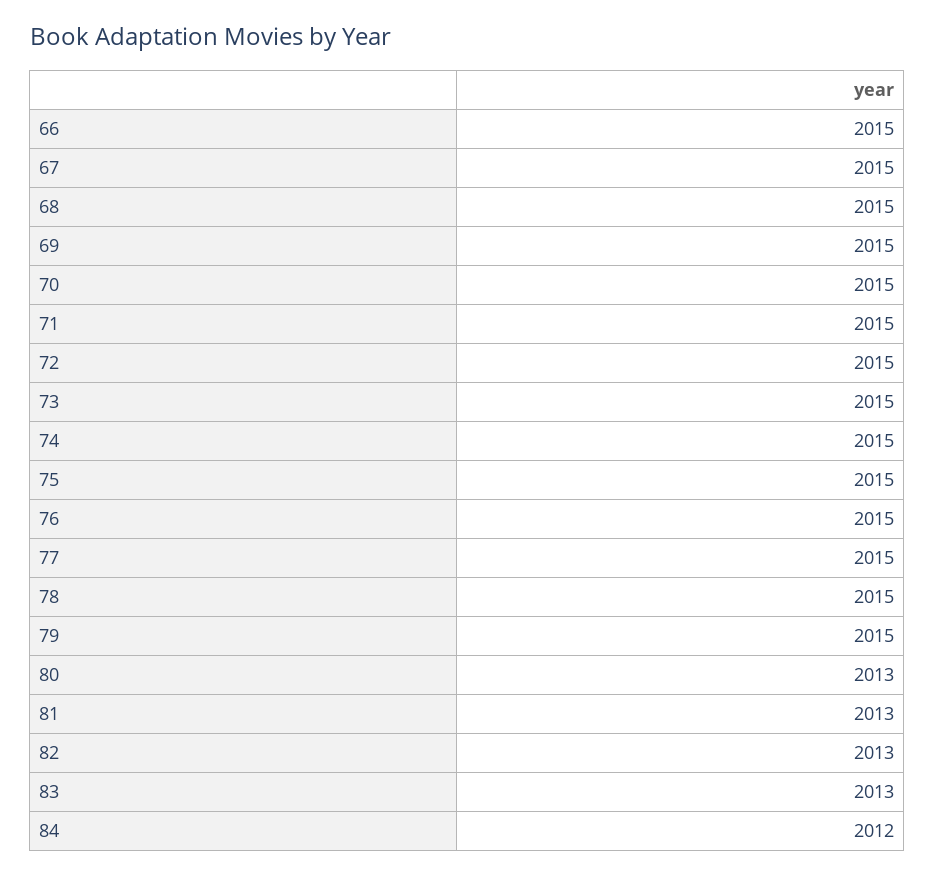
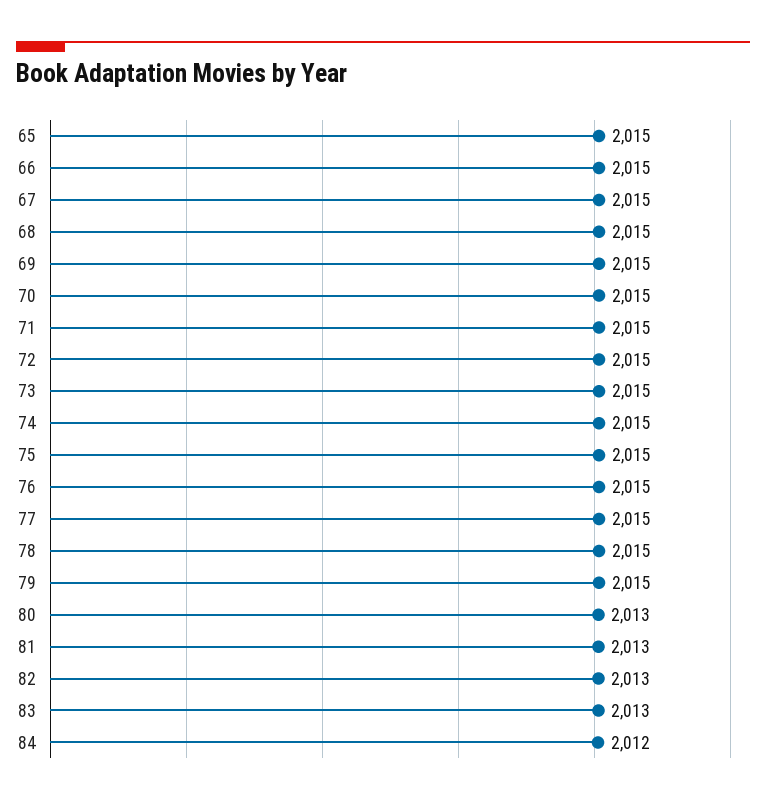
  {
    "66": 2015,
    "67": 2015,
    "68": 2015,
    "69": 2015,
    "70": 2015,
    "71": 2015,
    "72": 2015,
    "73": 2015,
    "74": 2015,
    "75": 2015,
    "76": 2015,
    "77": 2015,
    "78": 2015,
    "79": 2015,
    "80": 2013,
    "81": 2013,
    "82": 2013,
    "83": 2013,
-   "84": 2012
+   "84": 2012,
+   "65": 2015
  }

